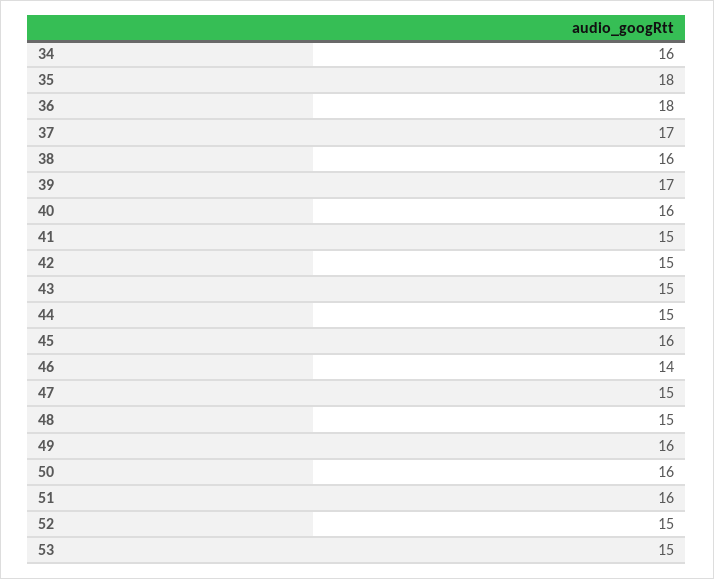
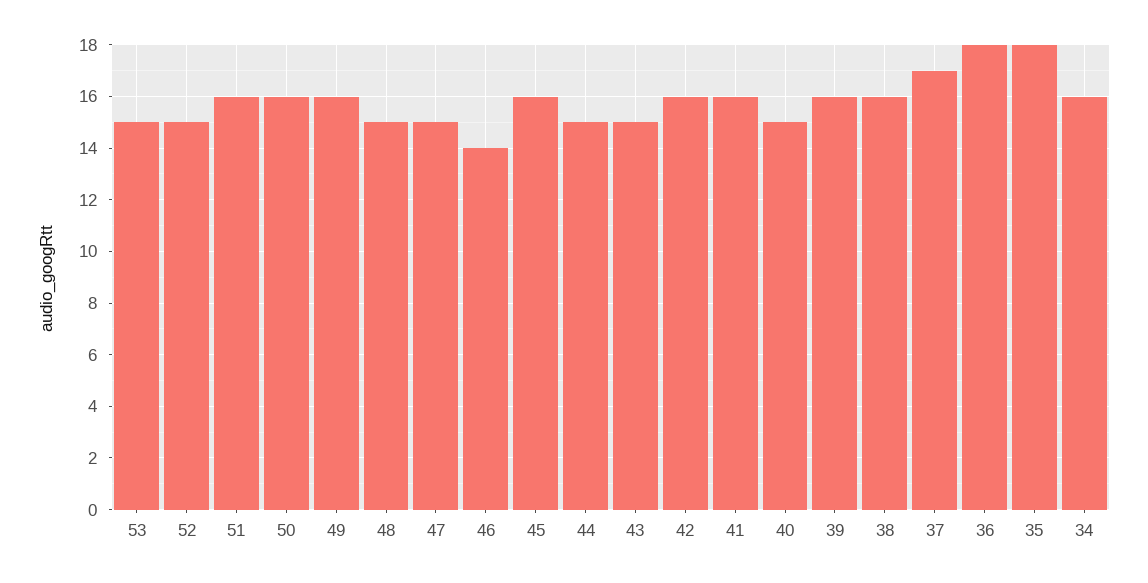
  {
    "34": 16,
    "35": 18,
    "36": 18,
    "37": 17,
    "38": 16,
-   "39": 17,
+   "39": 16,
-   "40": 16,
+   "40": 15,
-   "41": 15,
+   "41": 16,
-   "42": 15,
+   "42": 16,
    "43": 15,
    "44": 15,
    "45": 16,
    "46": 14,
    "47": 15,
    "48": 15,
    "49": 16,
    "50": 16,
    "51": 16,
    "52": 15,
    "53": 15
  }

